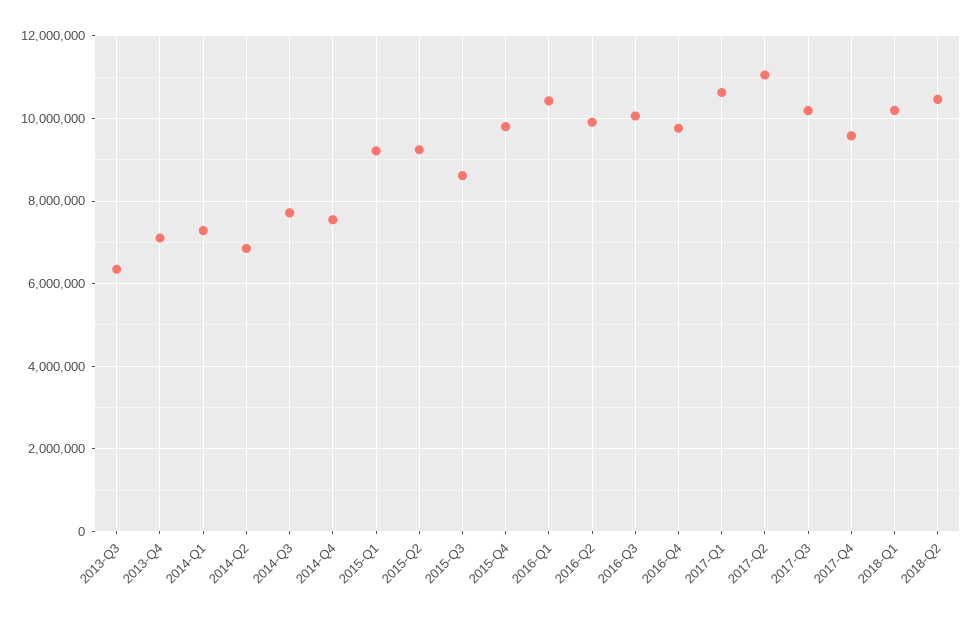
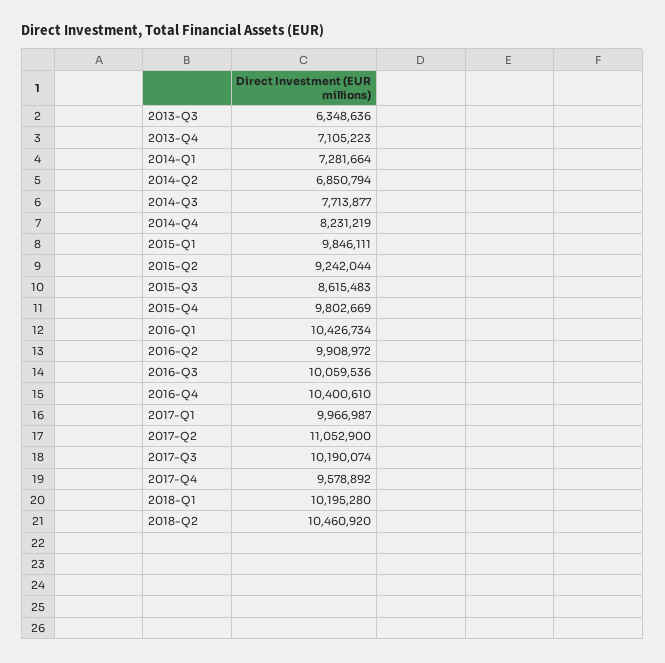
  {
    "2013-Q3": 6348636,
    "2013-Q4": 7105223,
    "2014-Q1": 7281664,
    "2014-Q2": 6850794,
    "2014-Q3": 7713877,
-   "2014-Q4": 7600000,
+   "2014-Q4": 8231219,
-   "2015-Q1": 9200000,
+   "2015-Q1": 9846111,
    "2015-Q2": 9242044,
    "2015-Q3": 8615483,
    "2015-Q4": 9802669,
    "2016-Q1": 10426734,
    "2016-Q2": 9908972,
    "2016-Q3": 10059536,
-   "2016-Q4": 9800000,
+   "2016-Q4": 10400610,
-   "2017-Q1": 10600000,
+   "2017-Q1": 9966987,
    "2017-Q2": 11052900,
    "2017-Q3": 10190074,
    "2017-Q4": 9578892,
    "2018-Q1": 10195280,
    "2018-Q2": 10460920
  }

